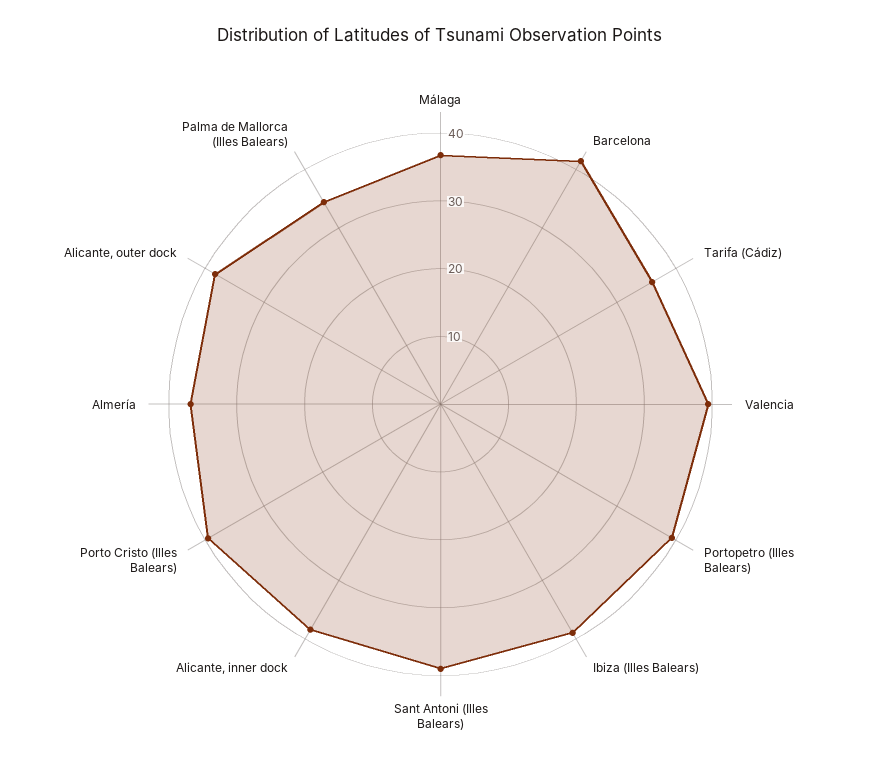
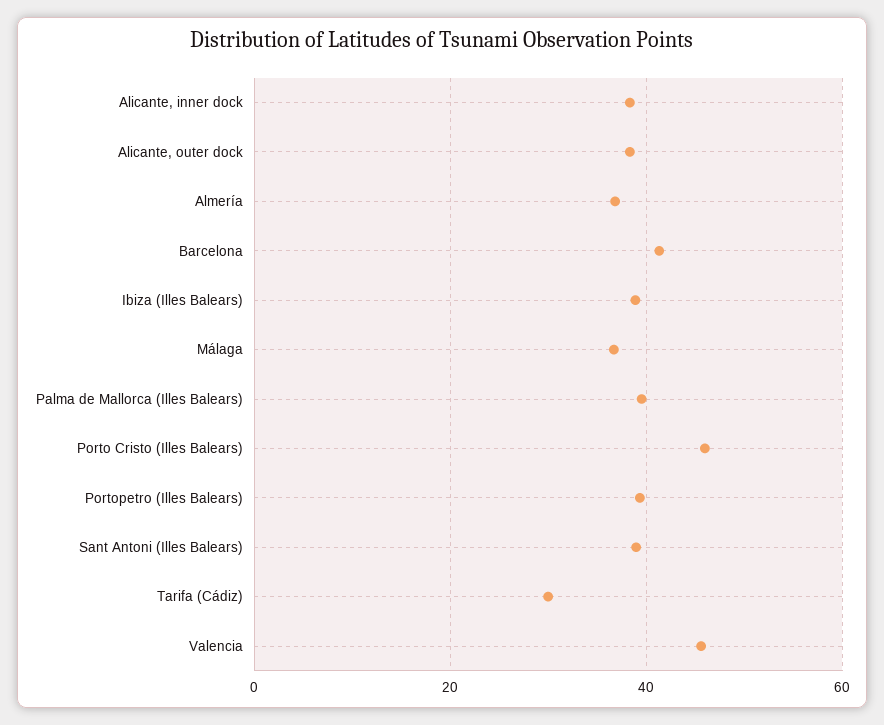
  {
    "Málaga": 36,
    "Barcelona": 42,
-   "Tarifa (Cádiz)": 36,
+   "Tarifa (Cádiz)": 30,
-   "Valencia": 40,
+   "Valencia": 46,
    "Portopetro (Illes Balears)": 40,
    "Ibiza (Illes Balears)": 38,
    "Sant Antoni (Illes Balears)": 38,
    "Alicante, inner dock": 38,
-   "Porto Cristo (Illes Balears)": 40,
+   "Porto Cristo (Illes Balears)": 46,
    "Almería": 36,
    "Alicante, outer dock": 38,
-   "Palma de Mallorca (Illes Balears)": 34
+   "Palma de Mallorca (Illes Balears)": 40
  }

